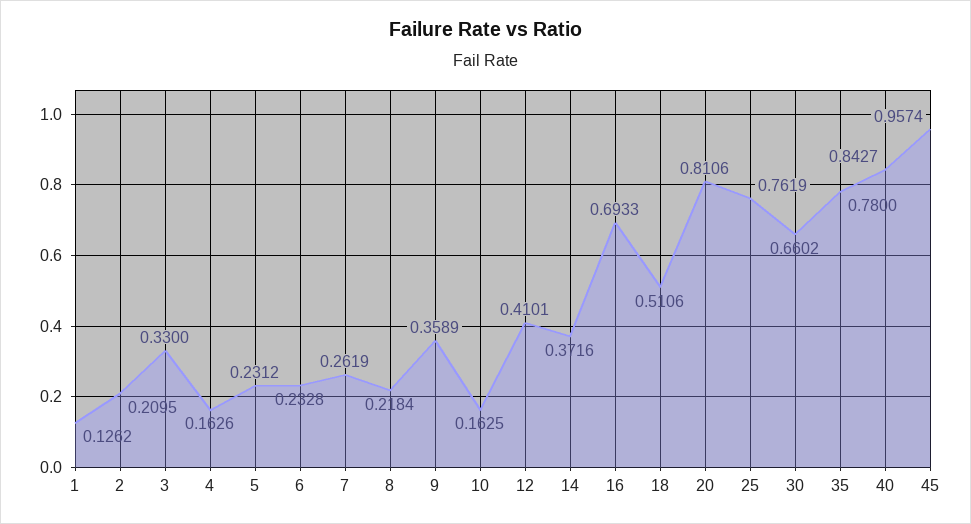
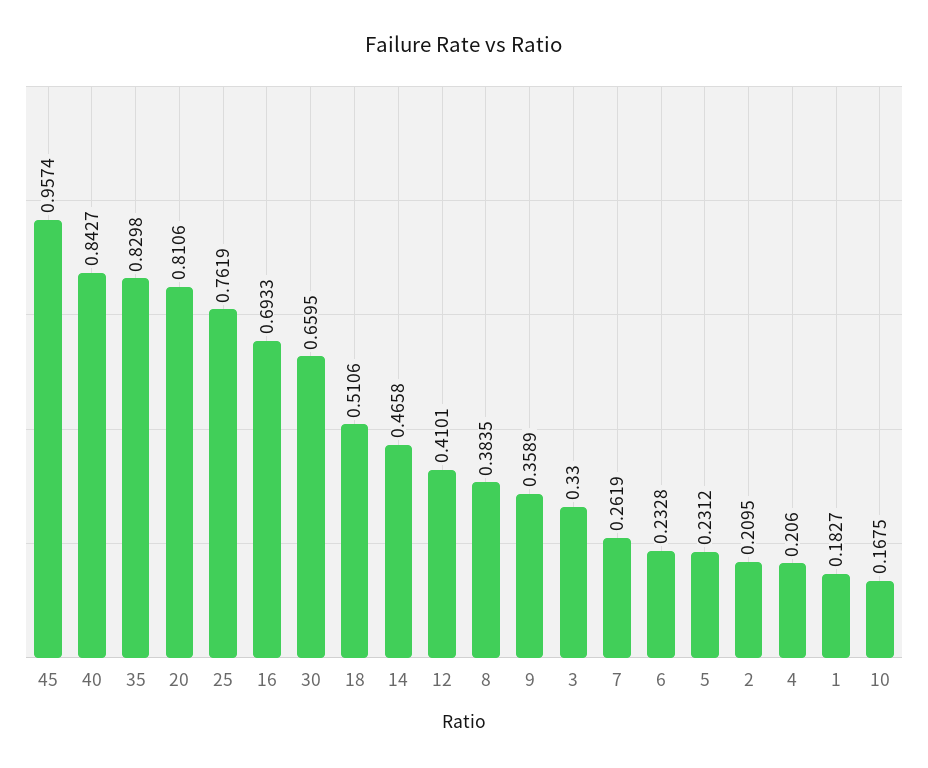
  {
-   "1": 0.1262,
+   "1": 0.1827,
    "2": 0.2095,
    "3": 0.33,
-   "4": 0.1626,
+   "4": 0.206,
    "5": 0.2312,
    "6": 0.2328,
    "7": 0.2619,
-   "8": 0.2184,
+   "8": 0.3835,
    "9": 0.3589,
-   "10": 0.1625,
+   "10": 0.1675,
    "12": 0.4101,
-   "14": 0.3716,
+   "14": 0.4658,
    "16": 0.6933,
    "18": 0.5106,
    "20": 0.8106,
    "25": 0.7619,
-   "30": 0.6602,
+   "30": 0.6595,
-   "35": 0.78,
+   "35": 0.8298,
    "40": 0.8427,
    "45": 0.9574
  }

